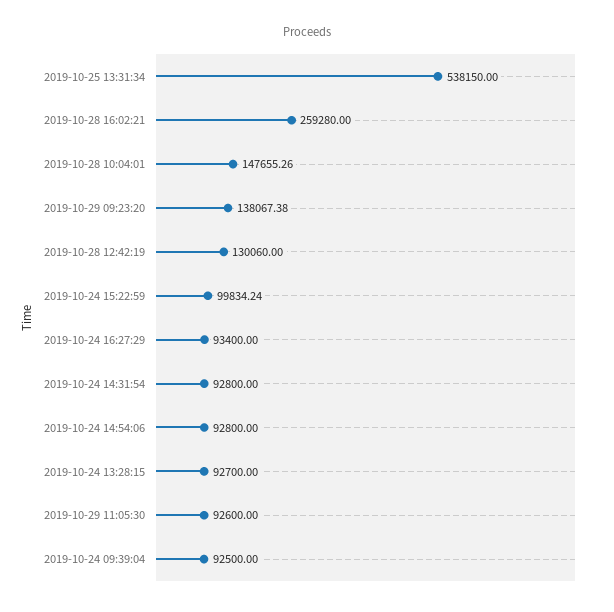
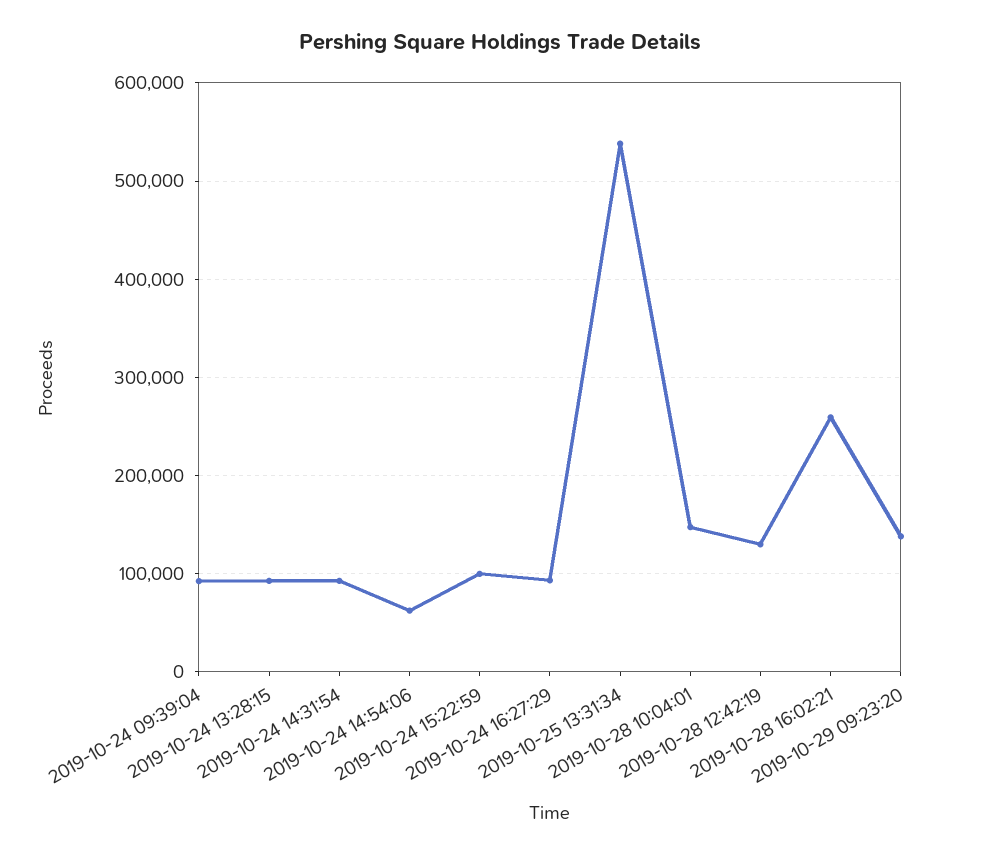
  {
    "2019-10-25 13:31:34": 538150,
    "2019-10-28 16:02:21": 259280,
    "2019-10-28 10:04:01": 147655.26,
    "2019-10-29 09:23:20": 138067.38,
    "2019-10-28 12:42:19": 130060,
    "2019-10-24 15:22:59": 99834.24,
    "2019-10-24 16:27:29": 93400,
    "2019-10-24 14:31:54": 92800,
-   "2019-10-24 14:54:06": 92800,
+   "2019-10-24 14:54:06": 60000,
    "2019-10-24 13:28:15": 92700,
-   "2019-10-29 11:05:30": 92600,
    "2019-10-24 09:39:04": 92500
  }

